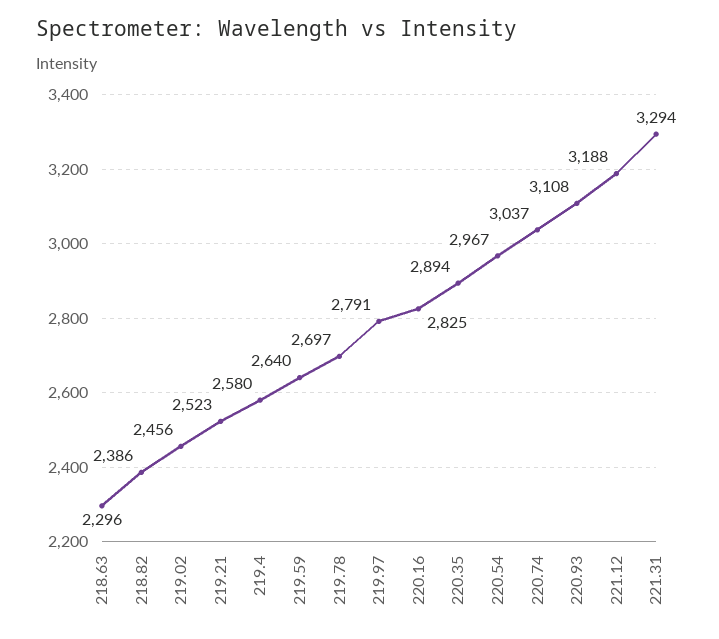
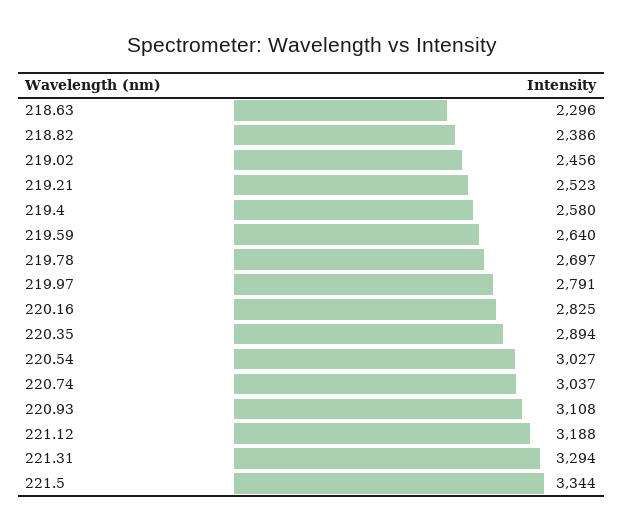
  {
    "218.63": 2296,
    "218.82": 2386,
    "219.02": 2456,
    "219.21": 2523,
    "219.4": 2580,
    "219.59": 2640,
    "219.78": 2697,
    "219.97": 2791,
    "220.16": 2825,
    "220.35": 2894,
-   "220.54": 2967,
+   "220.54": 3027,
    "220.74": 3037,
    "220.93": 3108,
    "221.12": 3188,
-   "221.31": 3294
+   "221.31": 3294,
+   "221.5": 3344
  }

